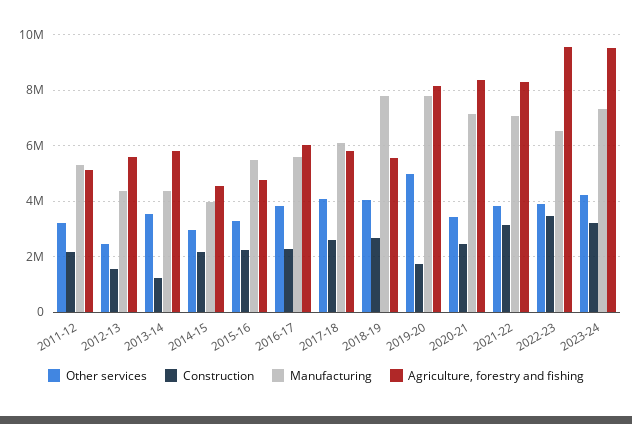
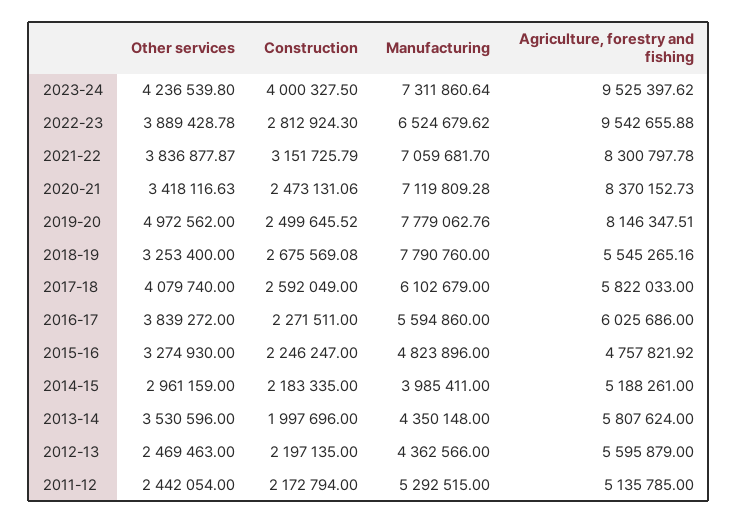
  {
    "Other services": {
-     "2011-12": 3250000,
+     "2011-12": 2442054,
      "2012-13": 2469463,
      "2013-14": 3530596,
      "2014-15": 2961159,
      "2015-16": 3274930,
      "2016-17": 3839272,
      "2017-18": 4079740,
-     "2018-19": 4000000,
+     "2018-19": 3253400,
      "2019-20": 4972562,
      "2020-21": 3418116.63,
      "2021-22": 3836877.87,
      "2022-23": 3889428.78,
      "2023-24": 4236539.8
    },
    "Construction": {
      "2011-12": 2172794,
-     "2012-13": 1500000,
+     "2012-13": 2197135,
-     "2013-14": 1250000,
+     "2013-14": 1997696,
      "2014-15": 2183335,
      "2015-16": 2246247,
      "2016-17": 2271511,
      "2017-18": 2592049,
      "2018-19": 2675569.08,
-     "2019-20": 1750000,
+     "2019-20": 2499645.52,
      "2020-21": 2473131.06,
      "2021-22": 3151725.79,
-     "2022-23": 3500000,
+     "2022-23": 2812924.3,
-     "2023-24": 3250000
+     "2023-24": 4000327.5
    },
    "Manufacturing": {
      "2011-12": 5292515,
      "2012-13": 4362566,
      "2013-14": 4350148,
      "2014-15": 3985411,
-     "2015-16": 5500000,
+     "2015-16": 4823896,
      "2016-17": 5594860,
      "2017-18": 6102679,
      "2018-19": 7790760,
      "2019-20": 7779062.76,
      "2020-21": 7119809.28,
      "2021-22": 7059681.7,
      "2022-23": 6524679.62,
      "2023-24": 7311860.64
    },
    "Agriculture, forestry and fishing": {
      "2011-12": 5135785,
      "2012-13": 5595879,
      "2013-14": 5807624,
-     "2014-15": 4500000,
+     "2014-15": 5188261,
      "2015-16": 4757821.92,
      "2016-17": 6025686,
      "2017-18": 5822033,
      "2018-19": 5545265.16,
      "2019-20": 8146347.51,
      "2020-21": 8370152.73,
      "2021-22": 8300797.78,
      "2022-23": 9542655.88,
      "2023-24": 9525397.62
    }
  }

